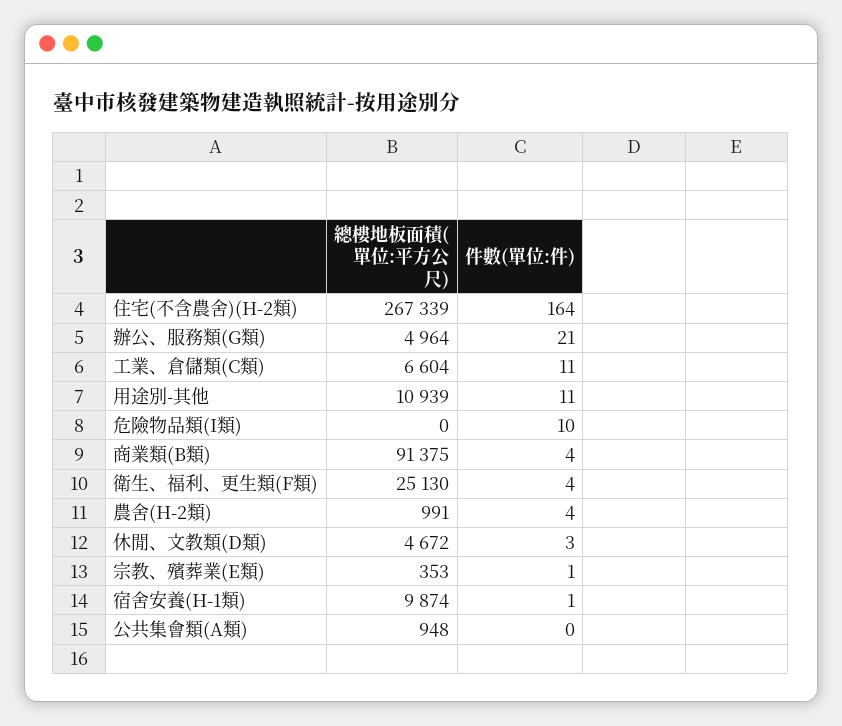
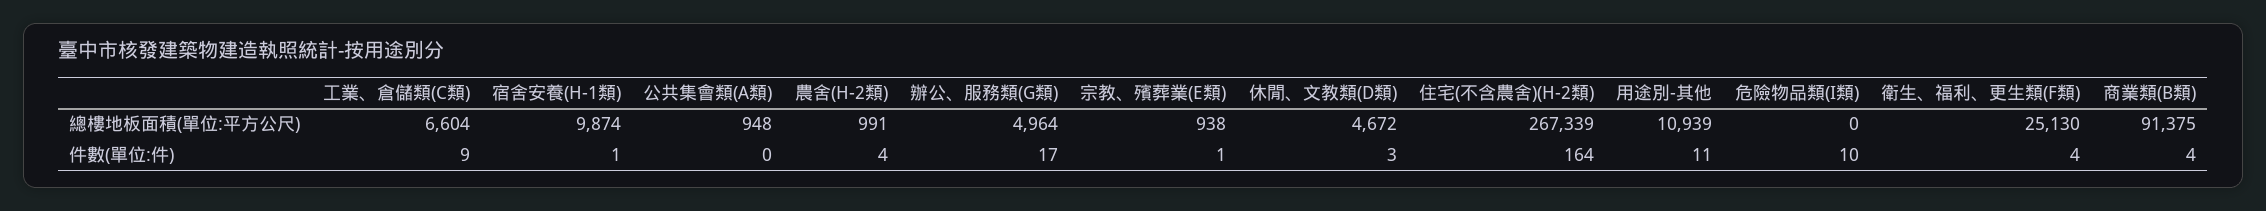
  {
    "總樓地板面積(單位:平方公尺)": {
      "住宅(不含農舍)(H-2類)": 267339,
      "辦公、服務類(G類)": 4964,
      "工業、倉儲類(C類)": 6604,
      "用途別-其他": 10939,
      "危險物品類(I類)": 0,
      "商業類(B類)": 91375,
      "衛生、福利、更生類(F類)": 25130,
      "農舍(H-2類)": 991,
      "休閒、文教類(D類)": 4672,
-     "宗教、殯葬業(E類)": 353,
+     "宗教、殯葬業(E類)": 938,
      "宿舍安養(H-1類)": 9874,
      "公共集會類(A類)": 948
    },
    "件數(單位:件)": {
      "住宅(不含農舍)(H-2類)": 164,
-     "辦公、服務類(G類)": 21,
+     "辦公、服務類(G類)": 17,
-     "工業、倉儲類(C類)": 11,
+     "工業、倉儲類(C類)": 9,
      "用途別-其他": 11,
      "危險物品類(I類)": 10,
      "商業類(B類)": 4,
      "衛生、福利、更生類(F類)": 4,
      "農舍(H-2類)": 4,
      "休閒、文教類(D類)": 3,
      "宗教、殯葬業(E類)": 1,
      "宿舍安養(H-1類)": 1,
      "公共集會類(A類)": 0
    }
  }

